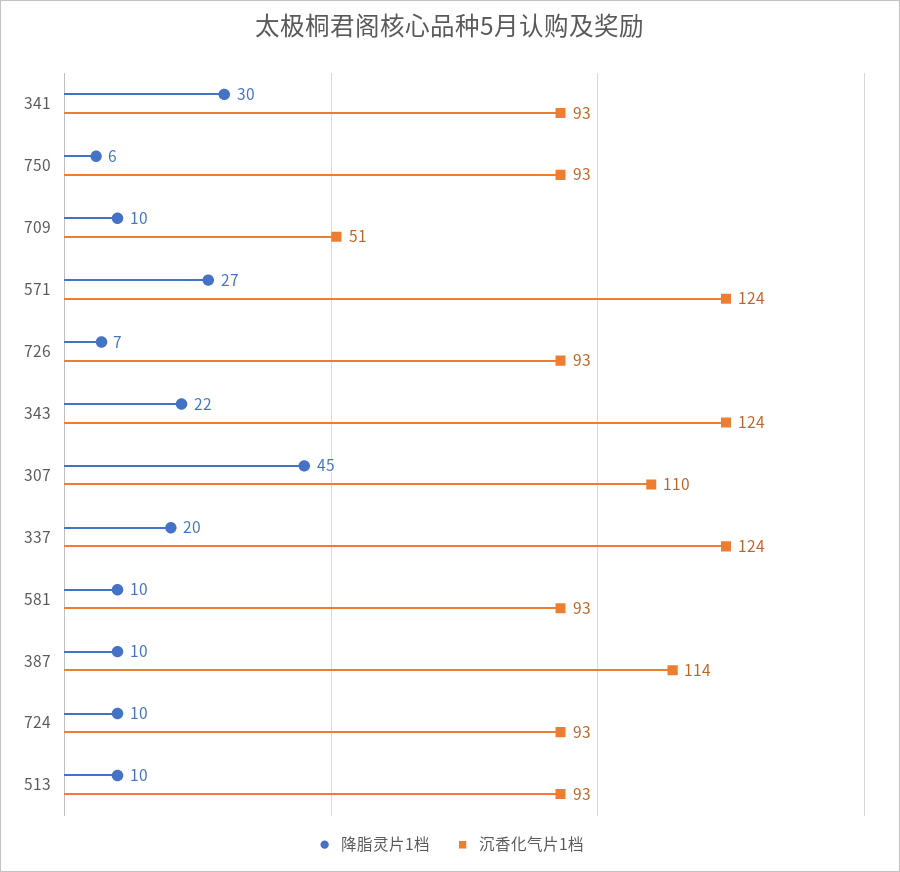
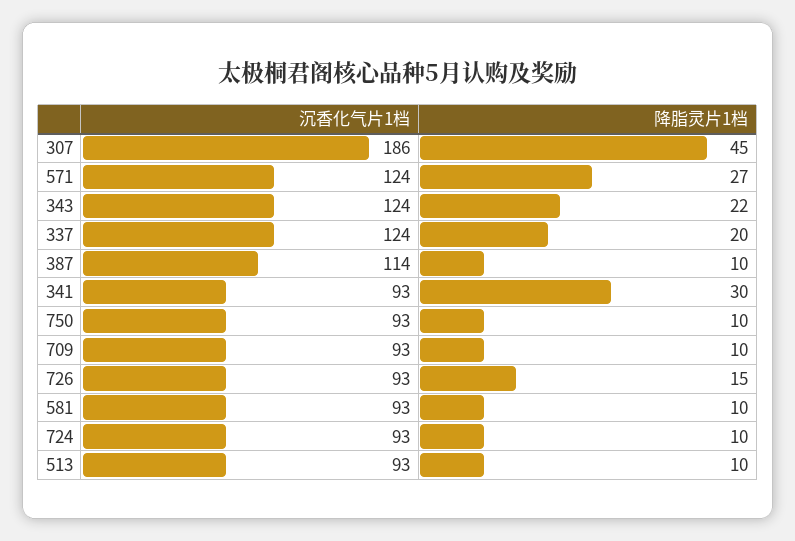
  {
    "降脂灵片1档": {
      "341": 30,
-     "750": 6,
+     "750": 10,
      "709": 10,
      "571": 27,
-     "726": 7,
+     "726": 15,
      "343": 22,
      "307": 45,
      "337": 20,
      "581": 10,
      "387": 10,
      "724": 10,
      "513": 10
    },
    "沉香化气片1档": {
      "341": 93,
      "750": 93,
-     "709": 51,
+     "709": 93,
      "571": 124,
      "726": 93,
      "343": 124,
-     "307": 110,
+     "307": 186,
      "337": 124,
      "581": 93,
      "387": 114,
      "724": 93,
      "513": 93
    }
  }

